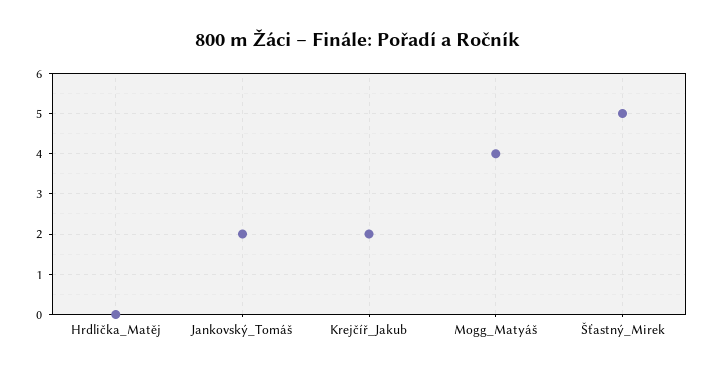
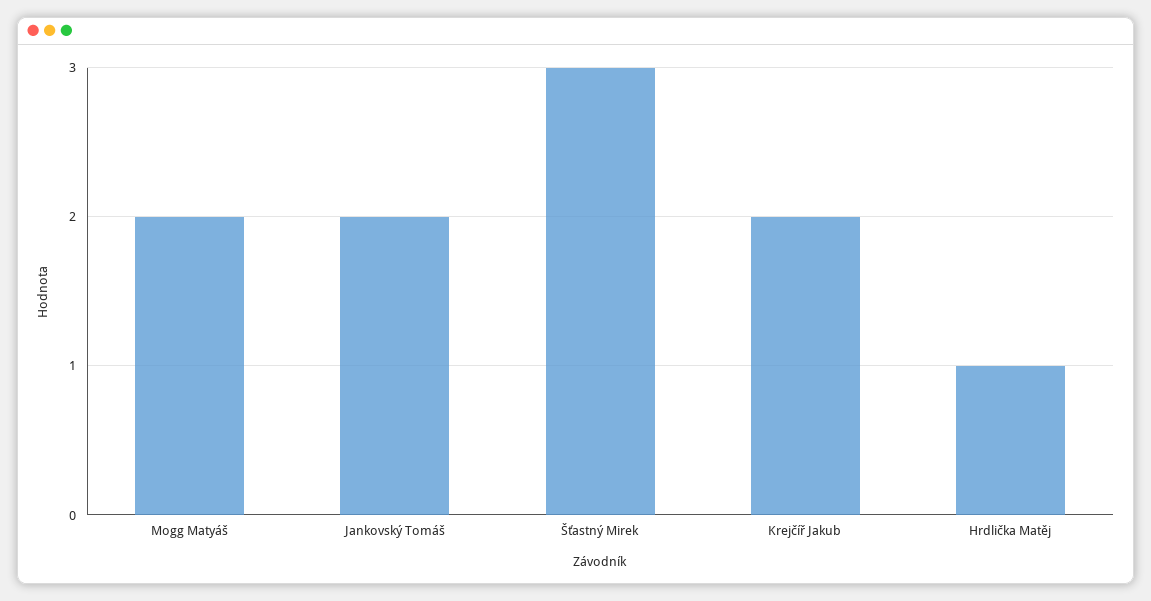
  {
-   "Hrdlička_Matěj": 0,
+   "Hrdlička_Matěj": 1,
    "Jankovský_Tomáš": 2,
    "Krejčíř_Jakub": 2,
-   "Mogg_Matyáš": 4,
+   "Mogg_Matyáš": 2,
-   "Šťastný_Mirek": 5
+   "Šťastný_Mirek": 3
  }

